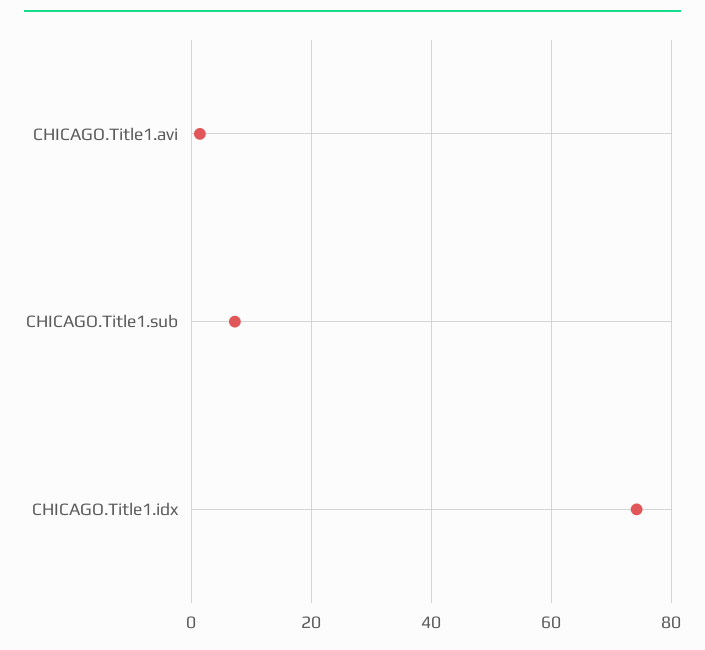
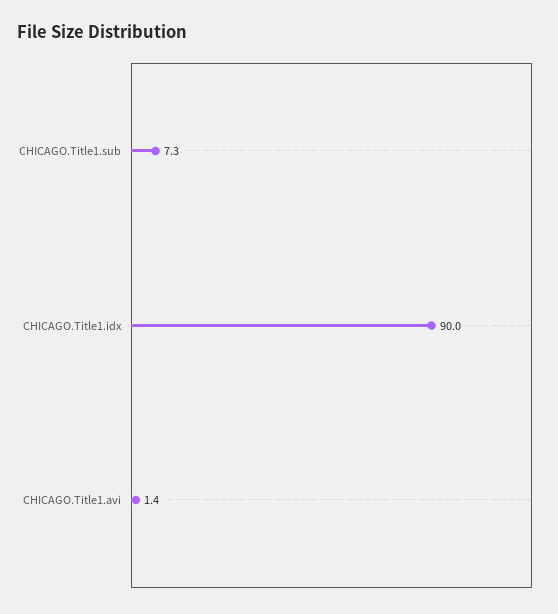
  {
    "CHICAGO.Title1.avi": 1.4,
    "CHICAGO.Title1.sub": 7.3,
-   "CHICAGO.Title1.idx": 74
+   "CHICAGO.Title1.idx": 90
  }

